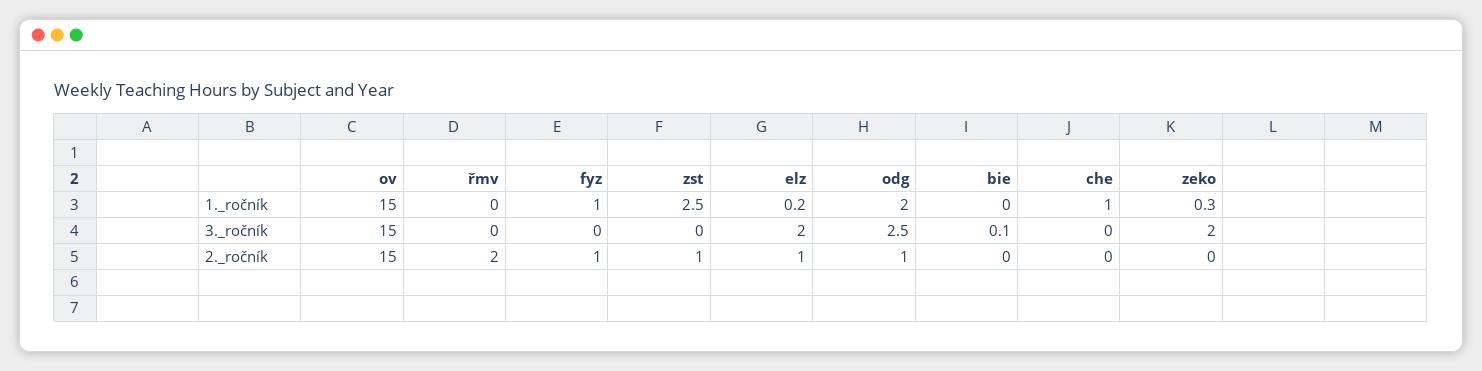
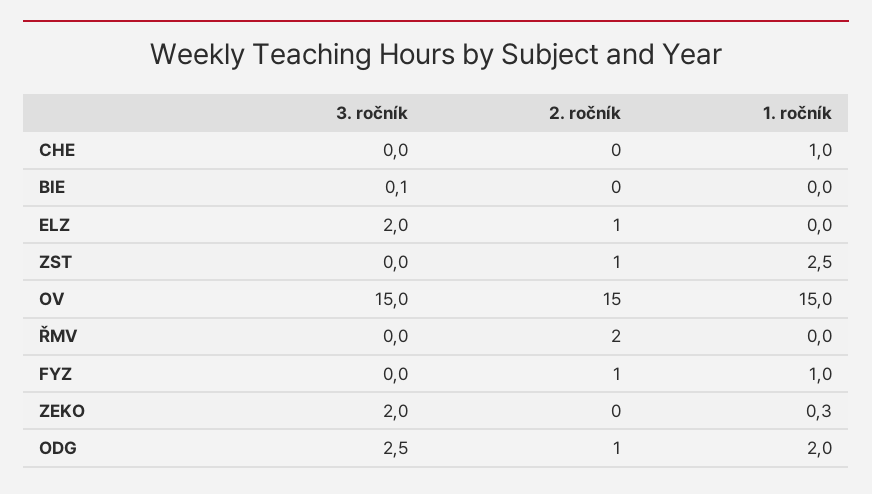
  {
    "ov": {
      "1._ročník": 15,
      "3._ročník": 15,
      "2._ročník": 15
    },
    "řmv": {
      "1._ročník": 0,
      "3._ročník": 0,
      "2._ročník": 2
    },
    "fyz": {
      "1._ročník": 1,
      "3._ročník": 0,
      "2._ročník": 1
    },
    "zst": {
      "1._ročník": 2.5,
      "3._ročník": 0,
      "2._ročník": 1
    },
    "elz": {
-     "1._ročník": 0.2,
+     "1._ročník": 0,
      "3._ročník": 2,
      "2._ročník": 1
    },
    "odg": {
      "1._ročník": 2,
      "3._ročník": 2.5,
      "2._ročník": 1
    },
    "bie": {
      "1._ročník": 0,
      "3._ročník": 0.1,
      "2._ročník": 0
    },
    "che": {
      "1._ročník": 1,
      "3._ročník": 0,
      "2._ročník": 0
    },
    "zeko": {
      "1._ročník": 0.3,
      "3._ročník": 2,
      "2._ročník": 0
    }
  }

